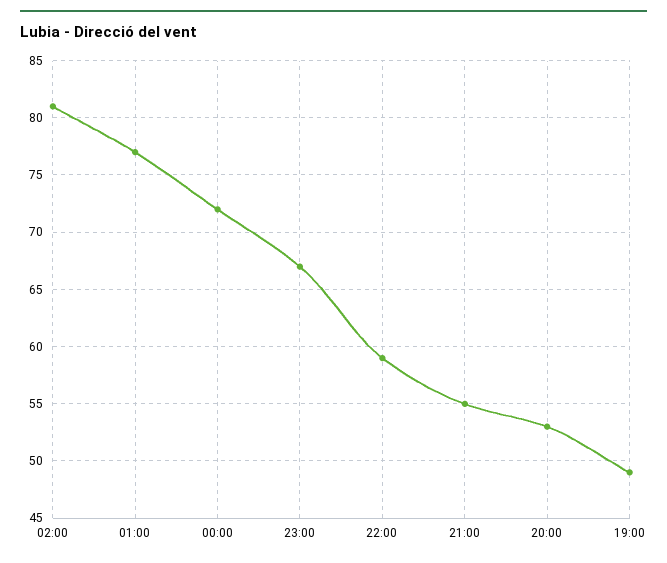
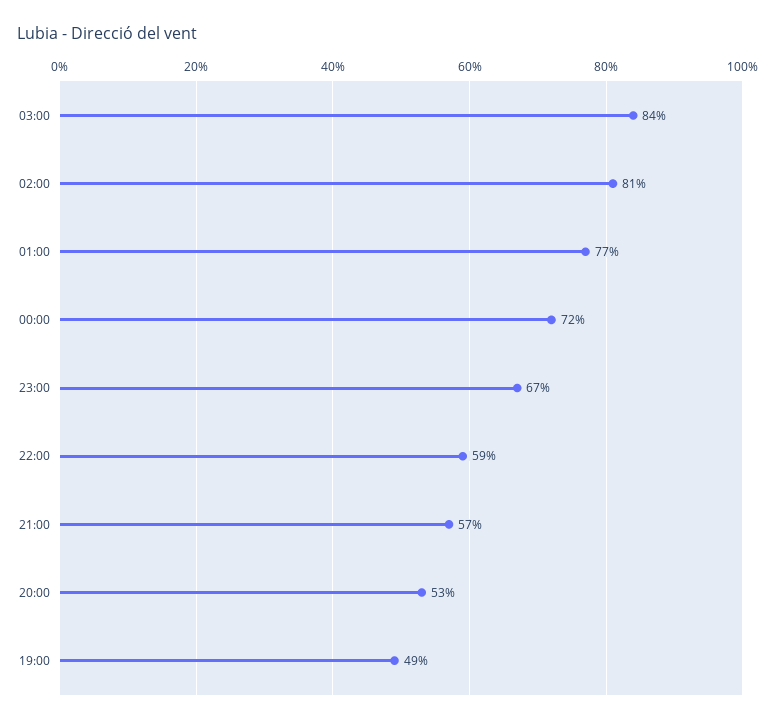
  {
    "02:00": 81,
    "01:00": 77,
    "00:00": 72,
    "23:00": 67,
    "22:00": 59,
-   "21:00": 55,
+   "21:00": 57,
    "20:00": 53,
-   "19:00": 49
+   "19:00": 49,
+   "03:00": 84
  }

